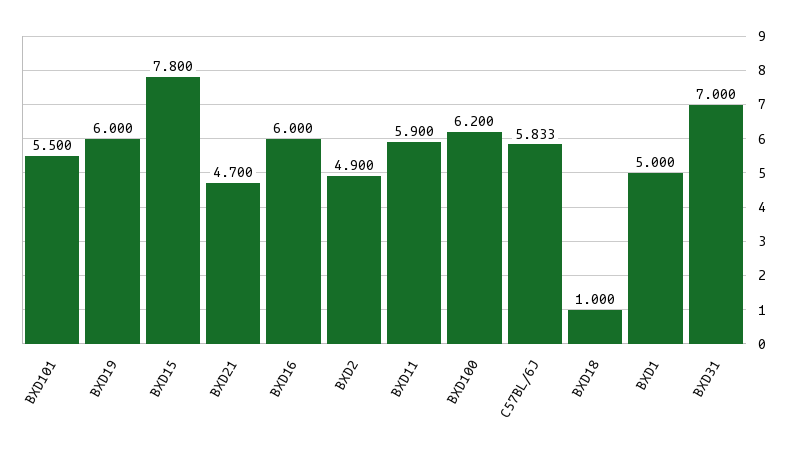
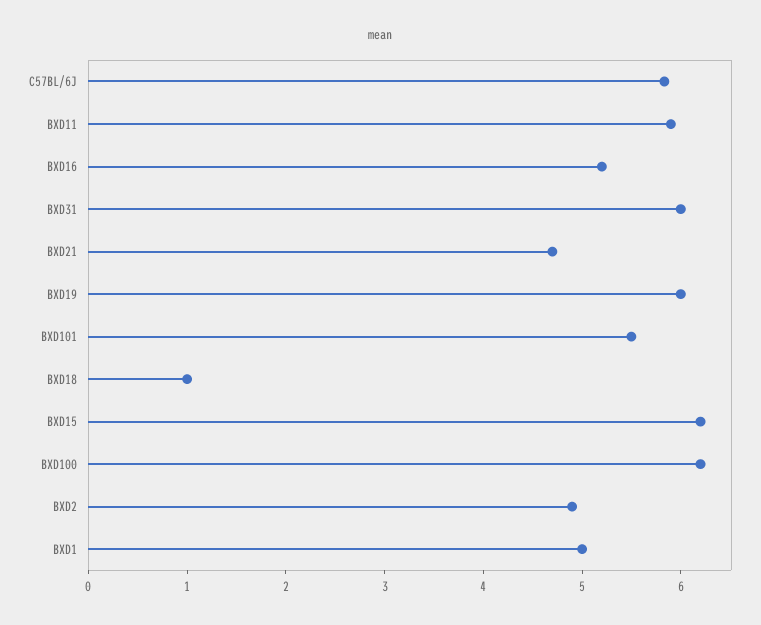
  {
    "BXD101": 5.5,
    "BXD19": 6,
-   "BXD15": 7.8,
+   "BXD15": 6.2,
    "BXD21": 4.7,
-   "BXD16": 6,
+   "BXD16": 5.2,
    "BXD2": 4.9,
    "BXD11": 5.9,
    "BXD100": 6.2,
    "C57BL/6J": 5.833,
    "BXD18": 1,
    "BXD1": 5,
-   "BXD31": 7
+   "BXD31": 6
  }

